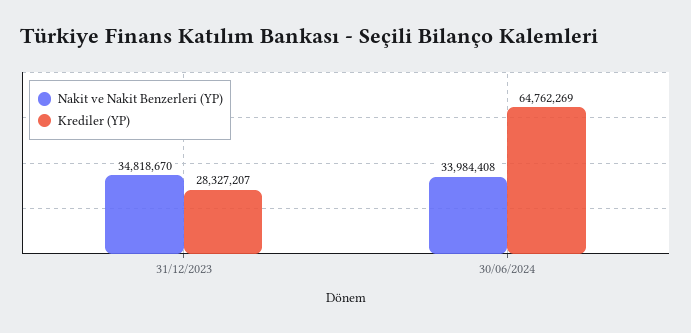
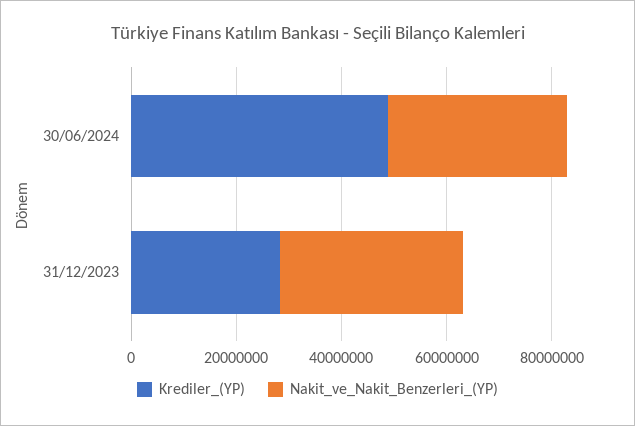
  {
    "Nakit ve Nakit Benzerleri (YP)": {
      "31/12/2023": 34818670,
      "30/06/2024": 33984408
    },
    "Krediler (YP)": {
      "31/12/2023": 28327207,
-     "30/06/2024": 64762269
+     "30/06/2024": 50000000
    }
  }

